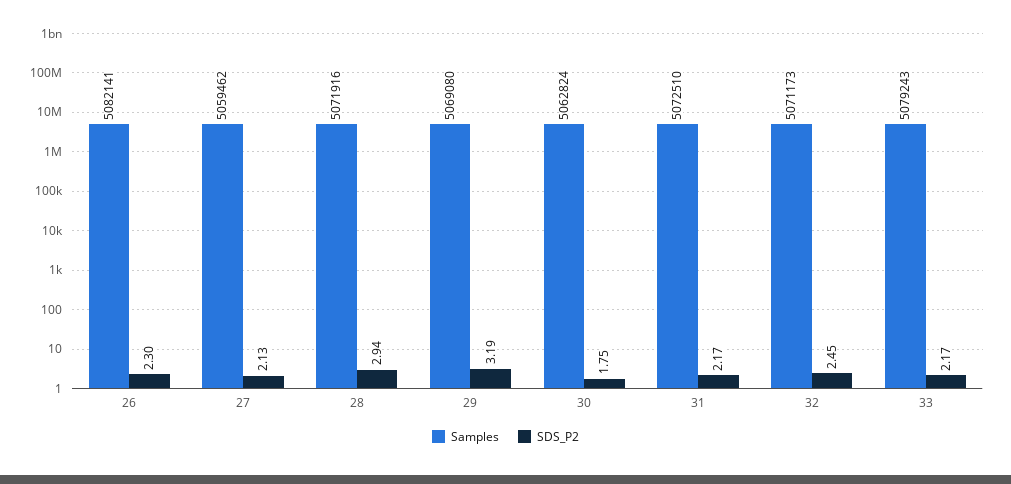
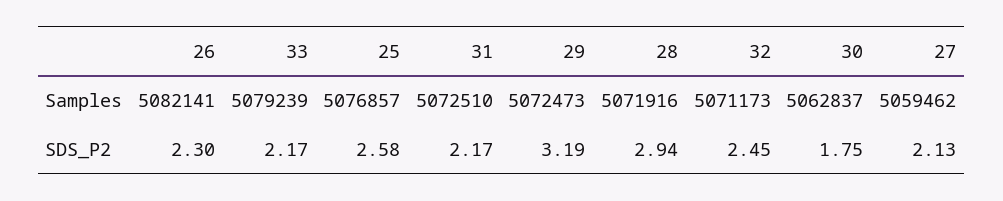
  {
    "Samples": {
      "26": 5082141,
      "27": 5059462,
      "28": 5071916,
-     "29": 5069080,
+     "29": 5072473,
-     "30": 5062824,
+     "30": 5062837,
      "31": 5072510,
      "32": 5071173,
-     "33": 5079243
+     "33": 5079239,
+     "25": 5076857
    },
    "SDS_P2": {
      "26": 2.3,
      "27": 2.13,
      "28": 2.94,
      "29": 3.19,
      "30": 1.75,
      "31": 2.17,
      "32": 2.45,
-     "33": 2.17
+     "33": 2.17,
+     "25": 2.58
    }
  }

